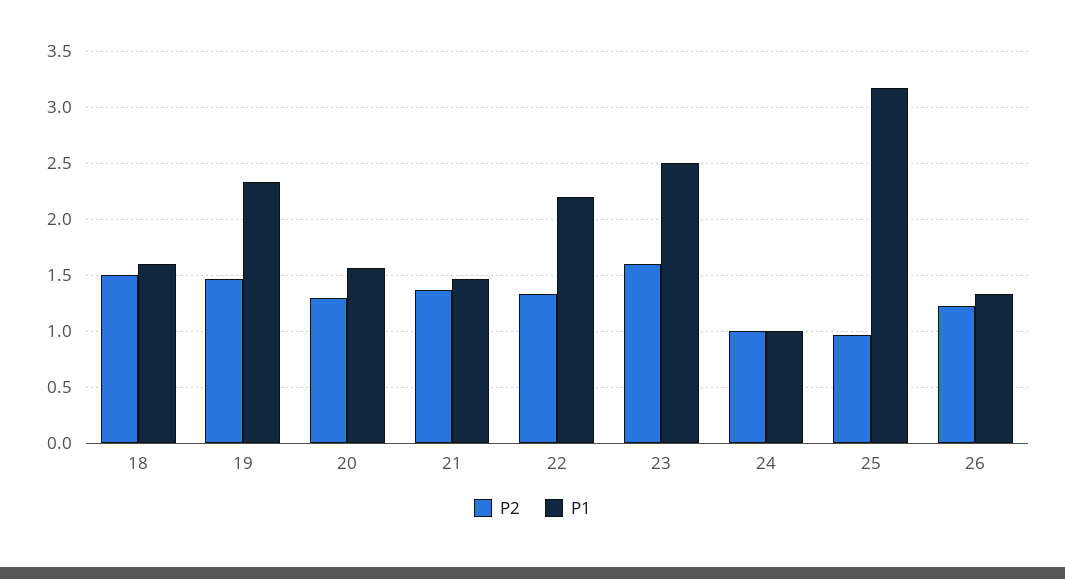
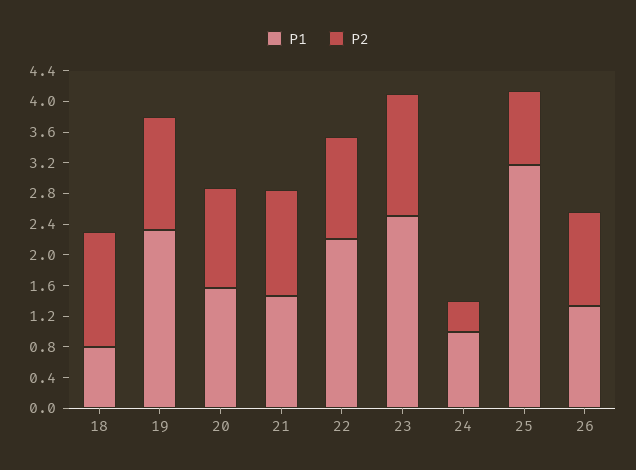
  {
    "P2": {
      "18": 1.5,
      "19": 1.5,
      "20": 1.3,
      "21": 1.4,
      "22": 1.3,
      "23": 1.6,
-     "24": 1,
+     "24": 0.4,
      "25": 1,
      "26": 1.2
    },
    "P1": {
-     "18": 1.6,
+     "18": 0.8,
      "19": 2.3,
      "20": 1.6,
      "21": 1.5,
      "22": 2.2,
      "23": 2.5,
      "24": 1,
      "25": 3.2,
      "26": 1.3
    }
  }

